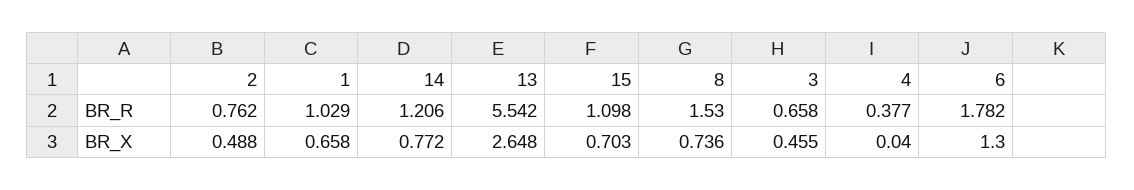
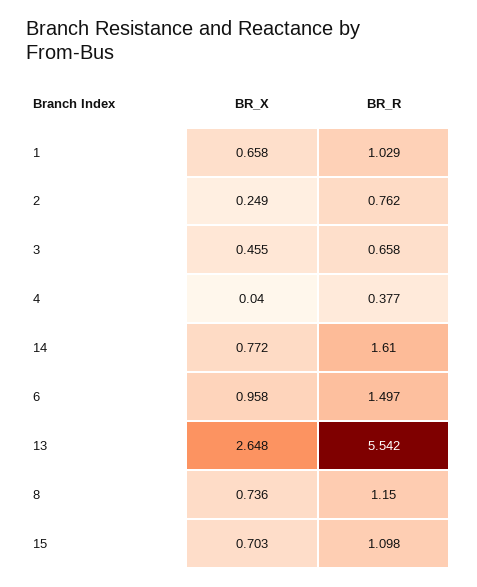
  {
    "2": {
      "BR_R": 0.762,
-     "BR_X": 0.488
+     "BR_X": 0.249
    },
    "1": {
      "BR_R": 1.029,
      "BR_X": 0.658
    },
    "14": {
-     "BR_R": 1.206,
+     "BR_R": 1.61,
      "BR_X": 0.772
    },
    "13": {
      "BR_R": 5.542,
      "BR_X": 2.648
    },
    "15": {
      "BR_R": 1.098,
      "BR_X": 0.703
    },
    "8": {
-     "BR_R": 1.53,
+     "BR_R": 1.15,
      "BR_X": 0.736
    },
    "3": {
      "BR_R": 0.658,
      "BR_X": 0.455
    },
    "4": {
      "BR_R": 0.377,
      "BR_X": 0.04
    },
    "6": {
-     "BR_R": 1.782,
+     "BR_R": 1.497,
-     "BR_X": 1.3
+     "BR_X": 0.958
    }
  }

